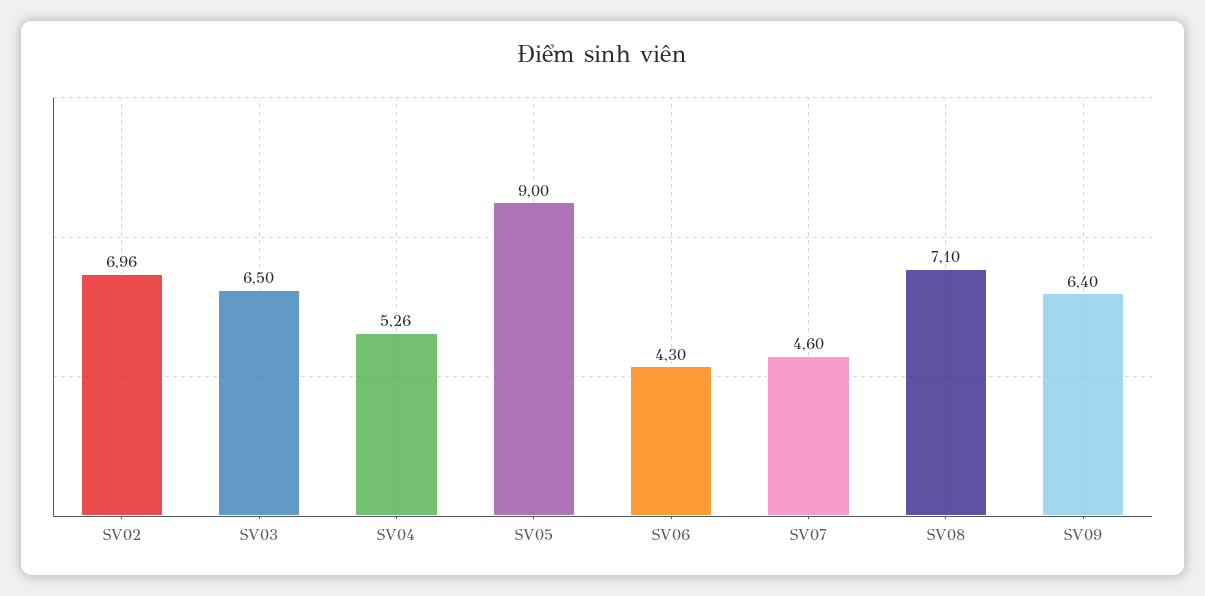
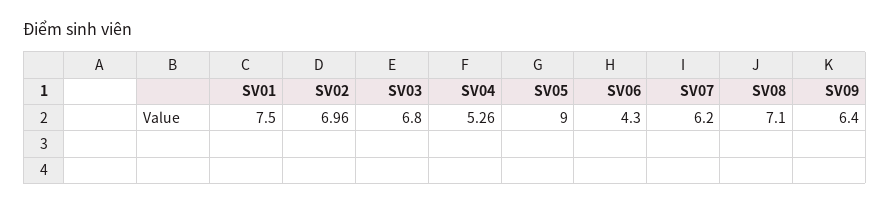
  {
    "SV02": 6.96,
-   "SV03": 6.5,
+   "SV03": 6.8,
    "SV04": 5.26,
    "SV05": 9,
    "SV06": 4.3,
-   "SV07": 4.6,
+   "SV07": 6.2,
    "SV08": 7.1,
-   "SV09": 6.4
+   "SV09": 6.4,
+   "SV01": 7.5
  }

